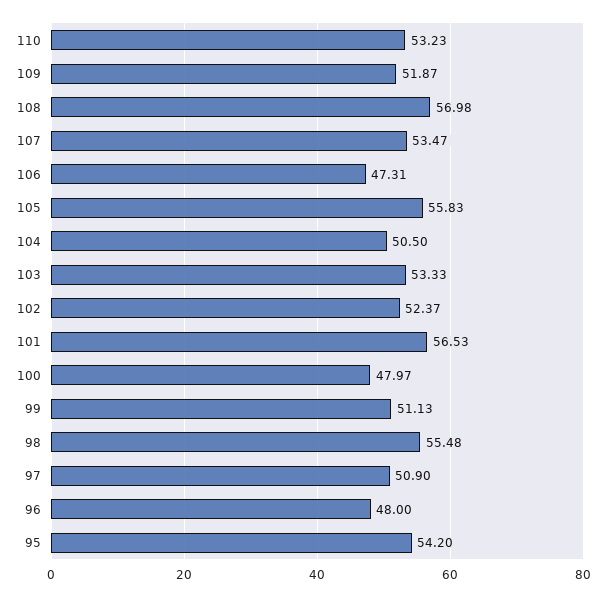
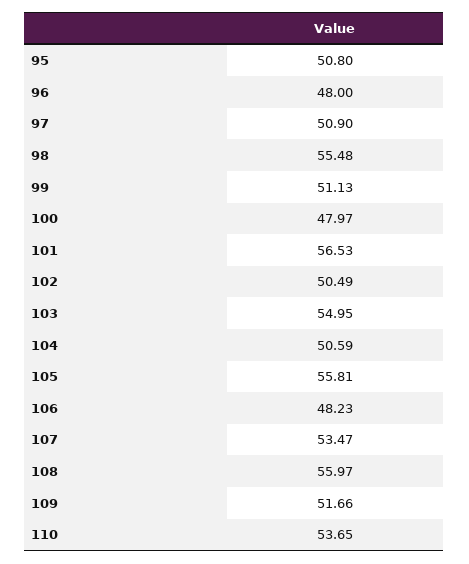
  {
-   "110": 53.23,
+   "110": 53.65,
-   "109": 51.87,
+   "109": 51.66,
-   "108": 56.98,
+   "108": 55.97,
    "107": 53.47,
-   "106": 47.31,
+   "106": 48.23,
-   "105": 55.83,
+   "105": 55.81,
-   "104": 50.5,
+   "104": 50.59,
-   "103": 53.33,
+   "103": 54.95,
-   "102": 52.37,
+   "102": 50.49,
    "101": 56.53,
    "100": 47.97,
    "99": 51.13,
    "98": 55.48,
    "97": 50.9,
    "96": 48,
-   "95": 54.2
+   "95": 50.8
  }

